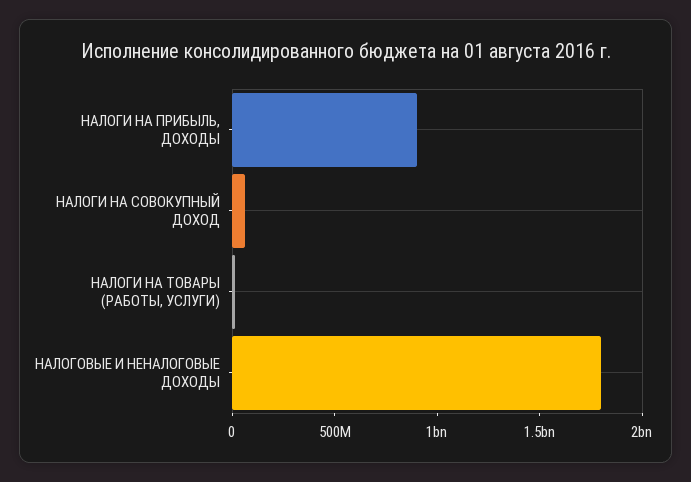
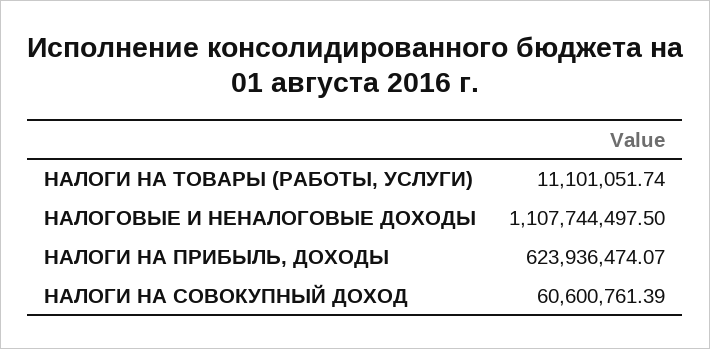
  {
-   "НАЛОГИ НА ПРИБЫЛЬ, ДОХОДЫ": 900000000,
+   "НАЛОГИ НА ПРИБЫЛЬ, ДОХОДЫ": 623936474.07,
    "НАЛОГИ НА СОВОКУПНЫЙ ДОХОД": 60600761.39,
    "НАЛОГИ НА ТОВАРЫ (РАБОТЫ, УСЛУГИ)": 11101051.74,
-   "НАЛОГОВЫЕ И НЕНАЛОГОВЫЕ ДОХОДЫ": 1800000000
+   "НАЛОГОВЫЕ И НЕНАЛОГОВЫЕ ДОХОДЫ": 1107744497.5
  }

